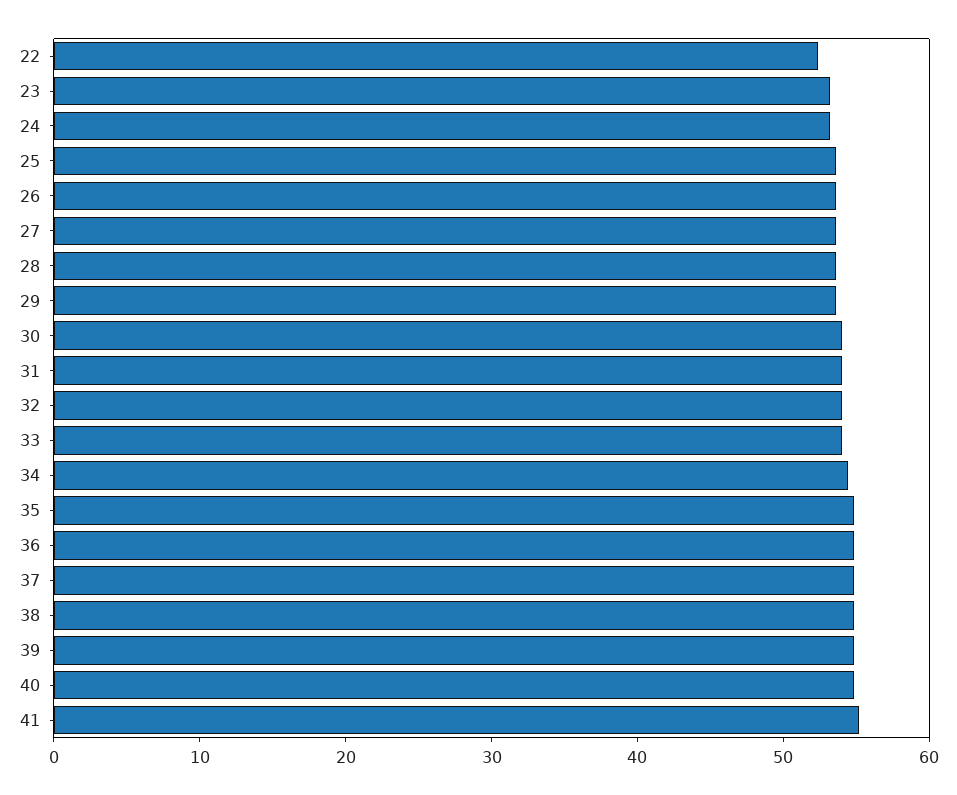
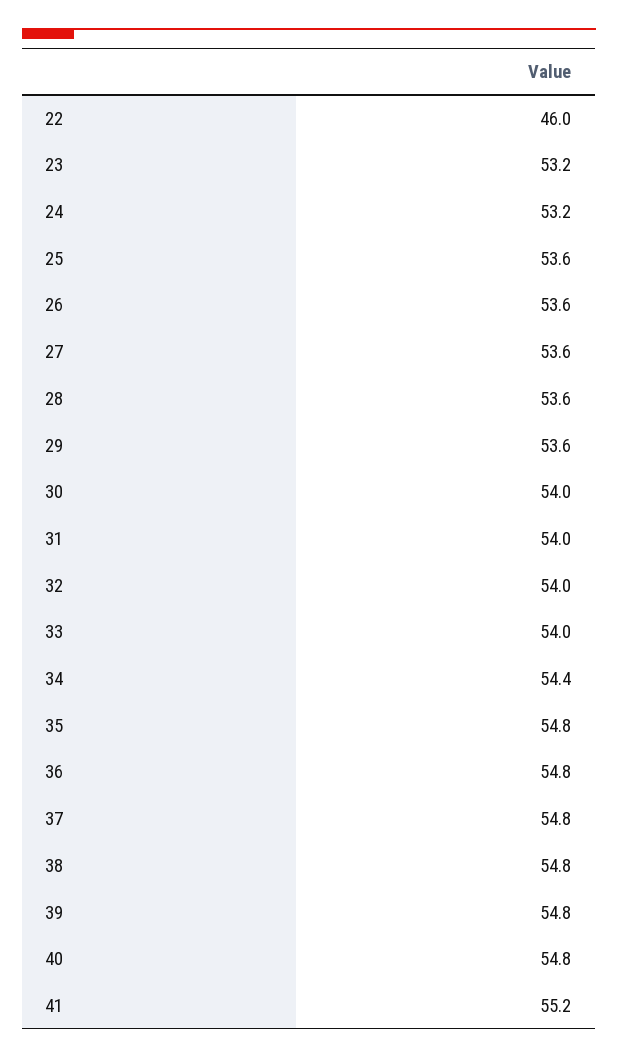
  {
-   "22": 52,
+   "22": 46,
    "23": 53.2,
    "24": 53.2,
    "25": 53.6,
    "26": 53.6,
    "27": 53.6,
    "28": 53.6,
    "29": 53.6,
    "30": 54,
    "31": 54,
    "32": 54,
    "33": 54,
    "34": 54.4,
    "35": 54.8,
    "36": 54.8,
    "37": 54.8,
    "38": 54.8,
    "39": 54.8,
    "40": 54.8,
    "41": 55.2
  }

